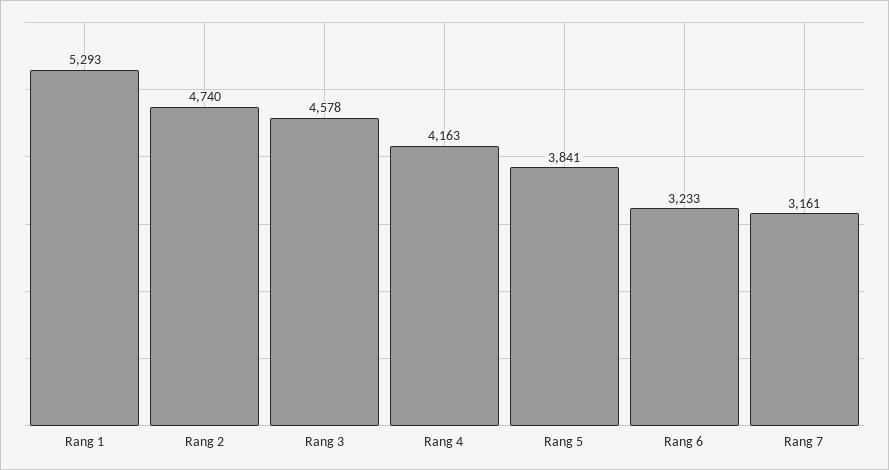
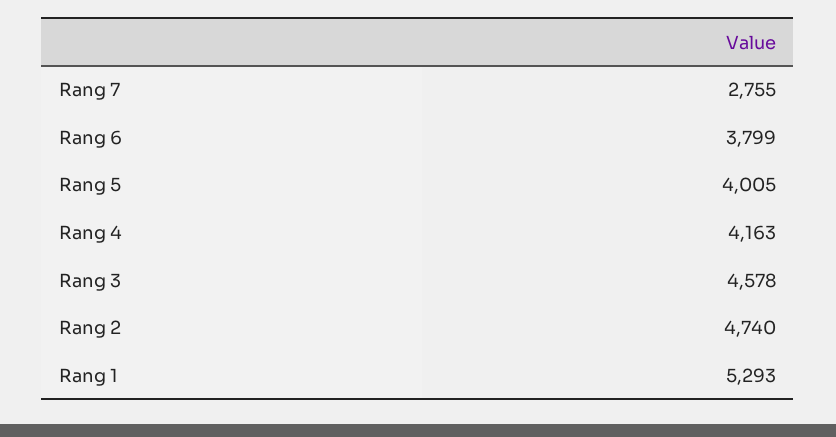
  {
    "Rang 1": 5293,
    "Rang 2": 4740,
    "Rang 3": 4578,
    "Rang 4": 4163,
-   "Rang 5": 3841,
+   "Rang 5": 4005,
-   "Rang 6": 3233,
+   "Rang 6": 3799,
-   "Rang 7": 3161
+   "Rang 7": 2755
  }

